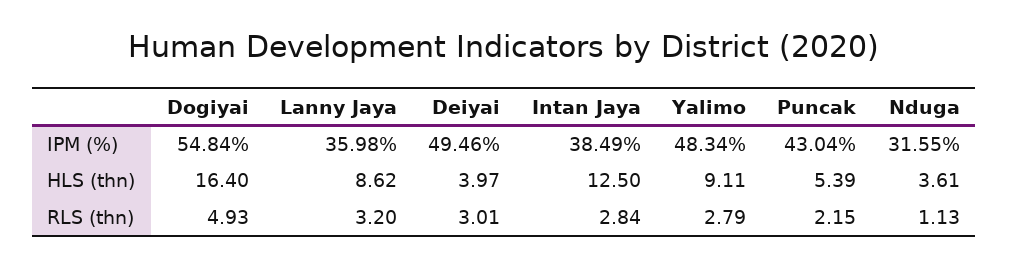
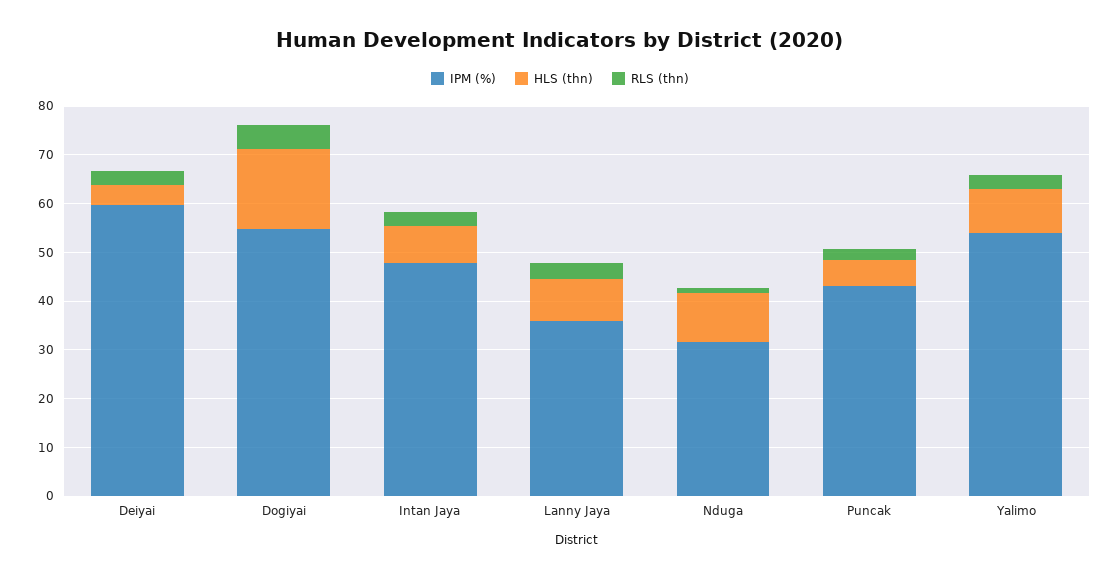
  {
    "IPM (%)": {
      "Dogiyai": 54.84,
      "Lanny Jaya": 35.98,
-     "Deiyai": 49.46,
+     "Deiyai": 60,
-     "Intan Jaya": 38.49,
+     "Intan Jaya": 48,
-     "Yalimo": 48.34,
+     "Yalimo": 54,
      "Puncak": 43.04,
      "Nduga": 31.55
    },
    "HLS (thn)": {
      "Dogiyai": 16.4,
      "Lanny Jaya": 8.62,
      "Deiyai": 3.97,
-     "Intan Jaya": 12.5,
+     "Intan Jaya": 8,
      "Yalimo": 9.11,
      "Puncak": 5.39,
-     "Nduga": 3.61
+     "Nduga": 10
    },
    "RLS (thn)": {
      "Dogiyai": 4.93,
      "Lanny Jaya": 3.2,
      "Deiyai": 3.01,
      "Intan Jaya": 2.84,
      "Yalimo": 2.79,
      "Puncak": 2.15,
      "Nduga": 1.13
    }
  }

